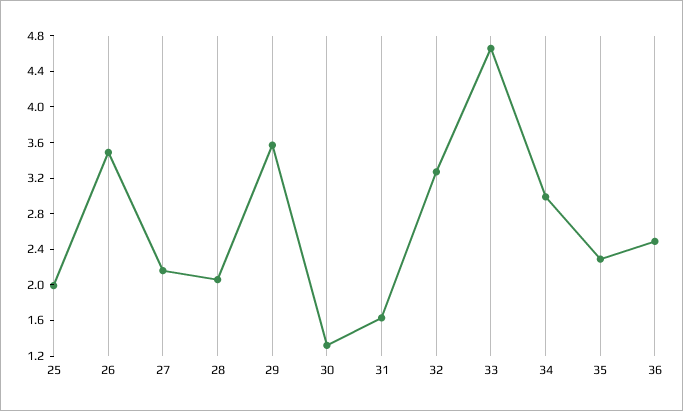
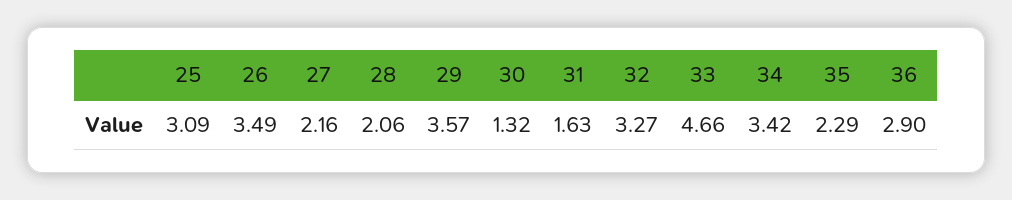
  {
-   "25": 2,
+   "25": 3.09,
    "26": 3.49,
    "27": 2.16,
    "28": 2.06,
    "29": 3.57,
    "30": 1.32,
    "31": 1.63,
    "32": 3.27,
    "33": 4.66,
-   "34": 3,
+   "34": 3.42,
    "35": 2.29,
-   "36": 2.5
+   "36": 2.9
  }

